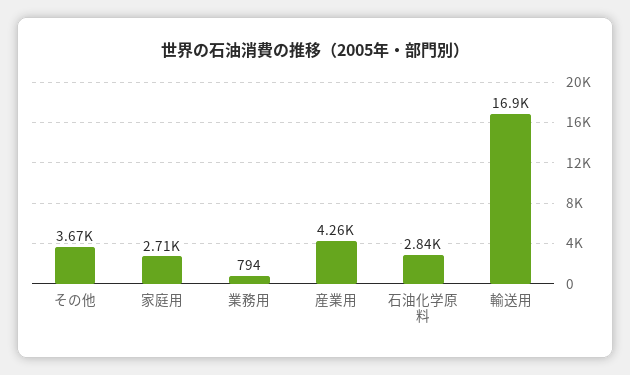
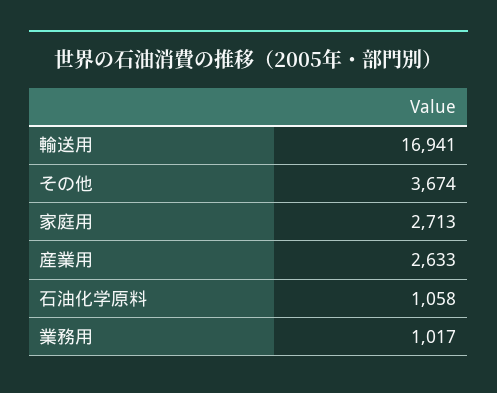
  {
    "その他": 3674,
    "家庭用": 2713,
-   "業務用": 794,
+   "業務用": 1017,
-   "産業用": 4260,
+   "産業用": 2633,
-   "石油化学原料": 2840,
+   "石油化学原料": 1058,
    "輸送用": 16941
  }

